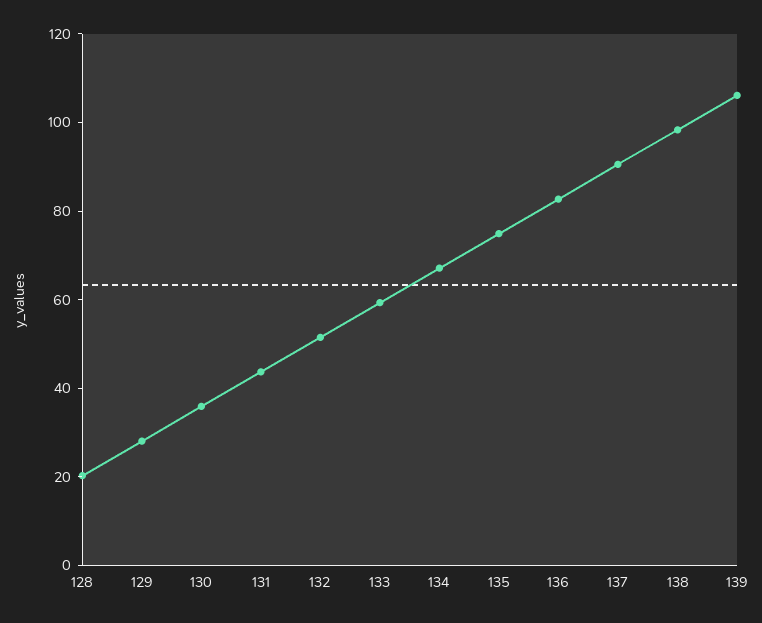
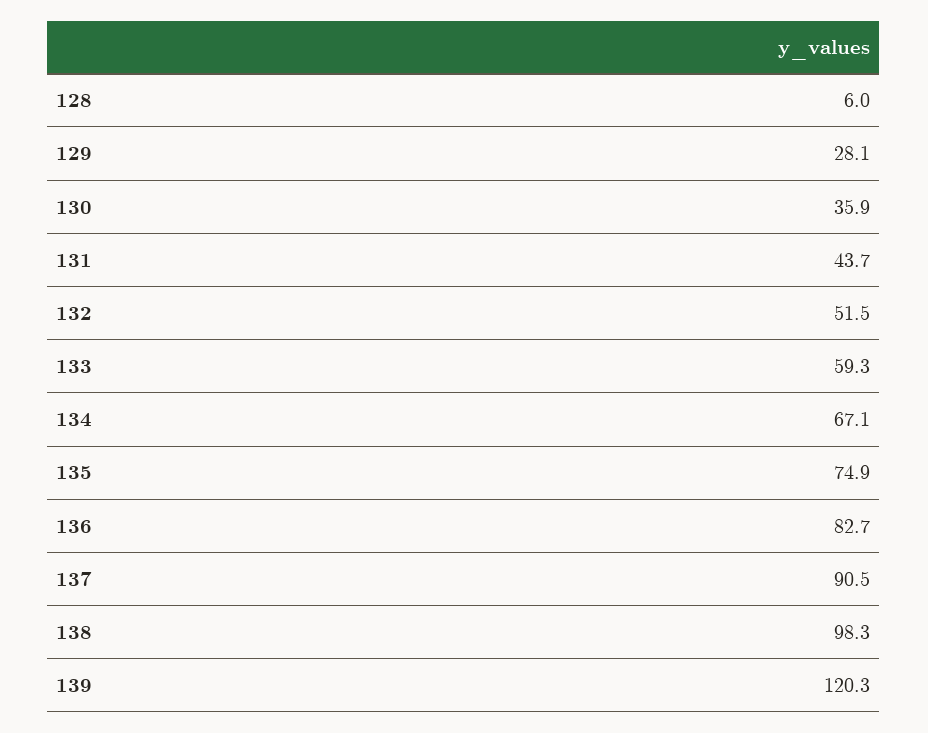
  {
-   "128": 20,
+   "128": 6,
    "129": 28.1,
    "130": 35.9,
    "131": 43.7,
    "132": 51.5,
    "133": 59.3,
    "134": 67.1,
    "135": 74.9,
    "136": 82.7,
    "137": 90.5,
    "138": 98.3,
-   "139": 105
+   "139": 120.3
  }

